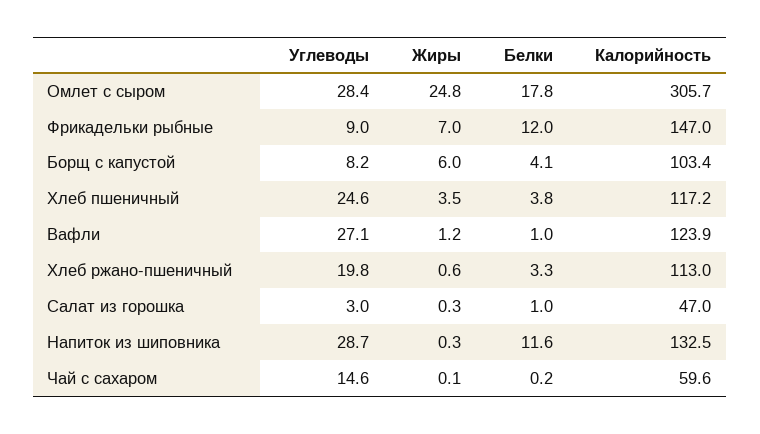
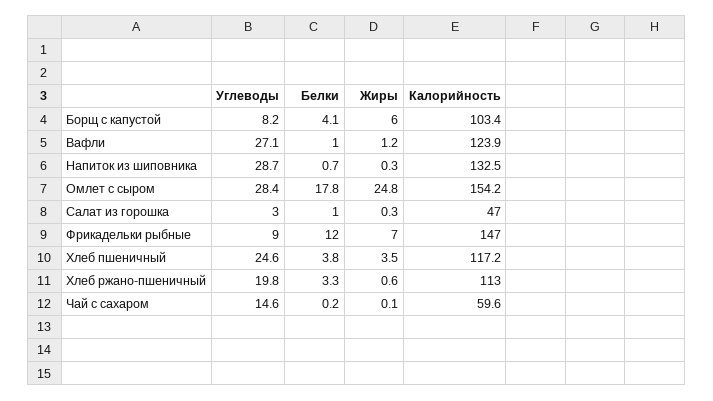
  {
    "Углеводы": {
      "Омлет с сыром": 28.4,
      "Фрикадельки рыбные": 9,
      "Борщ с капустой": 8.2,
      "Хлеб пшеничный": 24.6,
      "Вафли": 27.1,
      "Хлеб ржано-пшеничный": 19.8,
      "Салат из горошка": 3,
      "Напиток из шиповника": 28.7,
      "Чай с сахаром": 14.6
    },
    "Жиры": {
      "Омлет с сыром": 24.8,
      "Фрикадельки рыбные": 7,
      "Борщ с капустой": 6,
      "Хлеб пшеничный": 3.5,
      "Вафли": 1.2,
      "Хлеб ржано-пшеничный": 0.6,
      "Салат из горошка": 0.3,
      "Напиток из шиповника": 0.3,
      "Чай с сахаром": 0.1
    },
    "Белки": {
      "Омлет с сыром": 17.8,
      "Фрикадельки рыбные": 12,
      "Борщ с капустой": 4.1,
      "Хлеб пшеничный": 3.8,
      "Вафли": 1,
      "Хлеб ржано-пшеничный": 3.3,
      "Салат из горошка": 1,
-     "Напиток из шиповника": 11.6,
+     "Напиток из шиповника": 0.7,
      "Чай с сахаром": 0.2
    },
    "Калорийность": {
-     "Омлет с сыром": 305.7,
+     "Омлет с сыром": 154.2,
      "Фрикадельки рыбные": 147,
      "Борщ с капустой": 103.4,
      "Хлеб пшеничный": 117.2,
      "Вафли": 123.9,
      "Хлеб ржано-пшеничный": 113,
      "Салат из горошка": 47,
      "Напиток из шиповника": 132.5,
      "Чай с сахаром": 59.6
    }
  }

